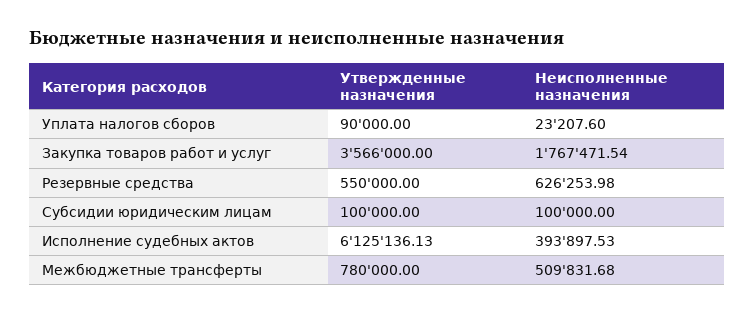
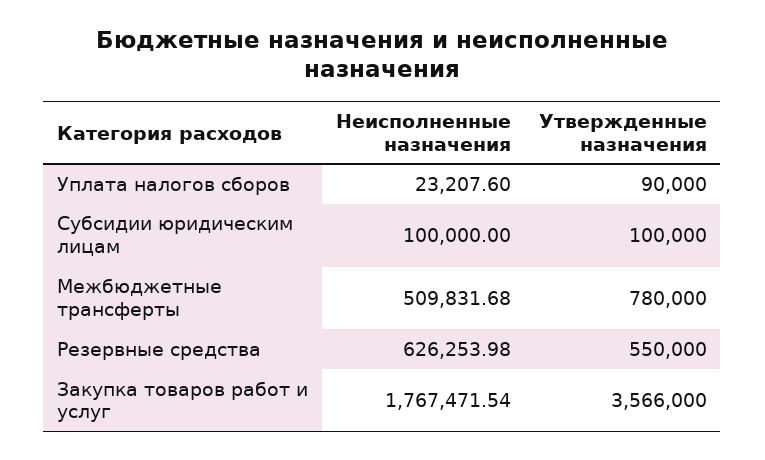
  {
    "Утвержденные назначения": {
      "Уплата налогов сборов": 90000,
      "Закупка товаров работ и услуг": 3566000,
      "Резервные средства": 550000,
      "Субсидии юридическим лицам": 100000,
-     "Исполнение судебных актов": 6125136.13,
      "Межбюджетные трансферты": 780000
    },
    "Неисполненные назначения": {
      "Уплата налогов сборов": 23207.6,
      "Закупка товаров работ и услуг": 1767471.54,
      "Резервные средства": 626253.98,
      "Субсидии юридическим лицам": 100000,
-     "Исполнение судебных актов": 393897.53,
      "Межбюджетные трансферты": 509831.68
    }
  }

